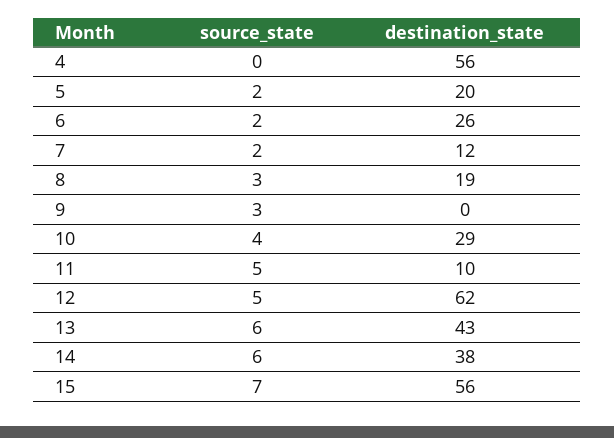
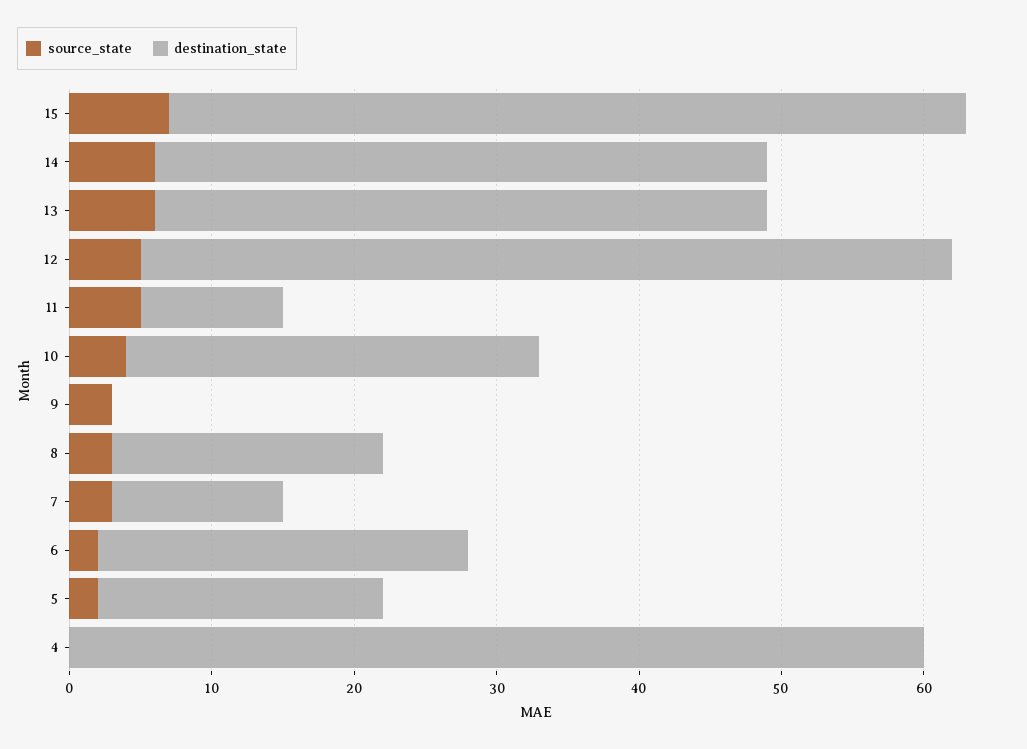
  {
    "source_state": {
      "4": 0,
      "5": 2,
      "6": 2,
-     "7": 2,
+     "7": 3,
      "8": 3,
      "9": 3,
      "10": 4,
      "11": 5,
      "12": 5,
      "13": 6,
      "14": 6,
      "15": 7
    },
    "destination_state": {
-     "4": 56,
+     "4": 60,
      "5": 20,
      "6": 26,
      "7": 12,
      "8": 19,
      "9": 0,
      "10": 29,
      "11": 10,
-     "12": 62,
+     "12": 57,
      "13": 43,
-     "14": 38,
+     "14": 43,
      "15": 56
    }
  }

